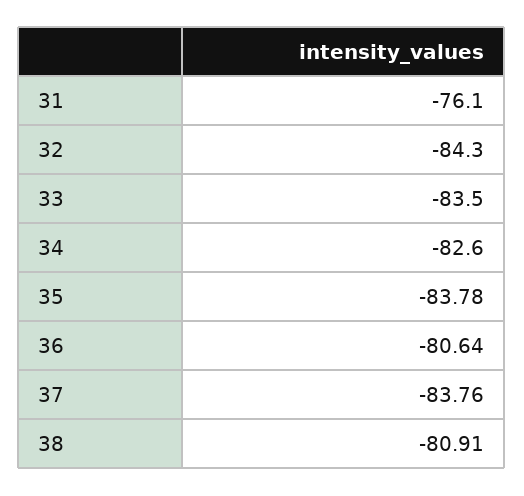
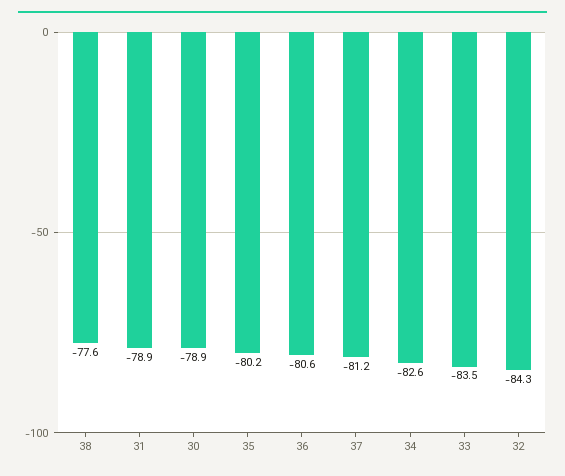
  {
-   "31": -76.1,
+   "31": -78.9,
    "32": -84.3,
    "33": -83.5,
    "34": -82.6,
-   "35": -83.78,
+   "35": -80.2,
    "36": -80.64,
-   "37": -83.76,
+   "37": -81.2,
-   "38": -80.91
+   "38": -77.6,
+   "30": -78.9
  }

